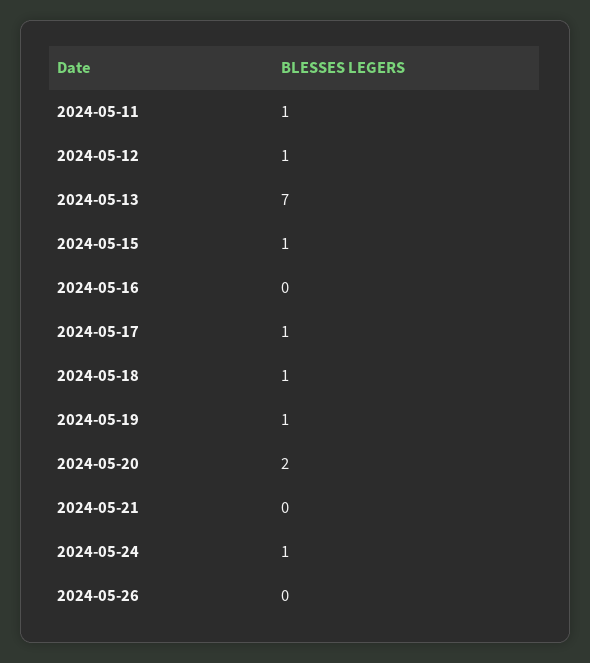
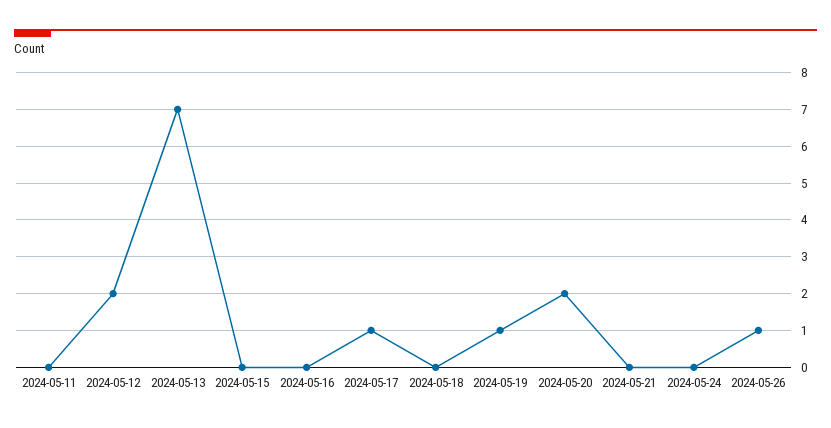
  {
-   "2024-05-11": 1,
+   "2024-05-11": 0,
-   "2024-05-12": 1,
+   "2024-05-12": 2,
    "2024-05-13": 7,
-   "2024-05-15": 1,
+   "2024-05-15": 0,
    "2024-05-16": 0,
    "2024-05-17": 1,
-   "2024-05-18": 1,
+   "2024-05-18": 0,
    "2024-05-19": 1,
    "2024-05-20": 2,
    "2024-05-21": 0,
-   "2024-05-24": 1,
+   "2024-05-24": 0,
-   "2024-05-26": 0
+   "2024-05-26": 1
  }

